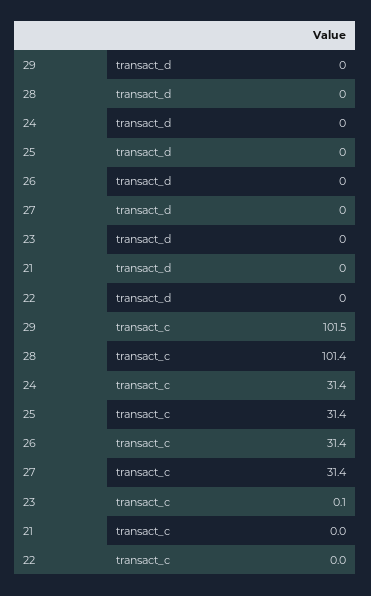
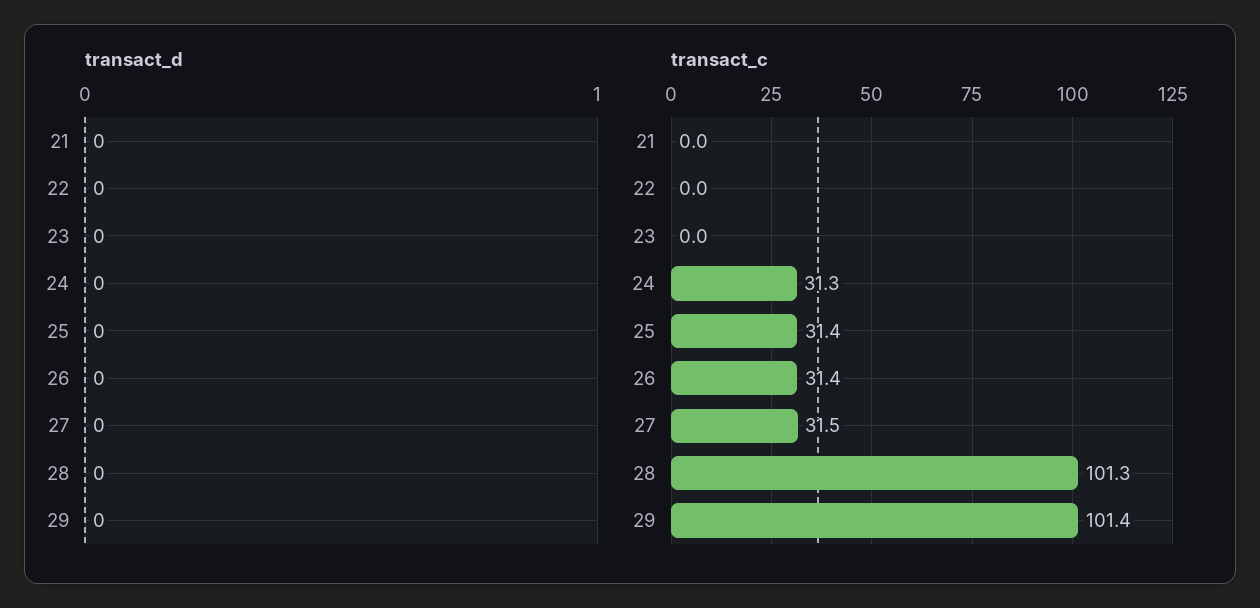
  {
    "transact_d": {
      "29": 0,
      "28": 0,
      "24": 0,
      "25": 0,
      "26": 0,
      "27": 0,
      "23": 0,
      "21": 0,
      "22": 0
    },
    "transact_c": {
-     "29": 101.5,
+     "29": 101.4,
-     "28": 101.4,
+     "28": 101.3,
-     "24": 31.4,
+     "24": 31.3,
      "25": 31.4,
      "26": 31.4,
-     "27": 31.4,
+     "27": 31.5,
-     "23": 0.1,
+     "23": 0,
      "21": 0,
      "22": 0
    }
  }

